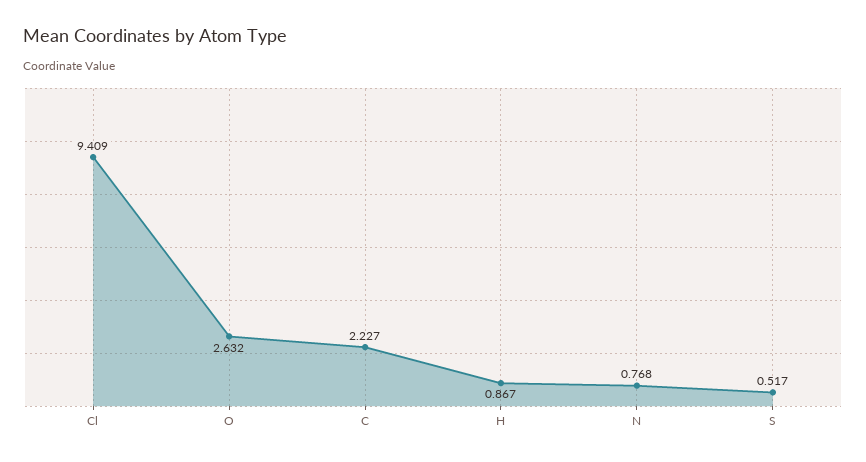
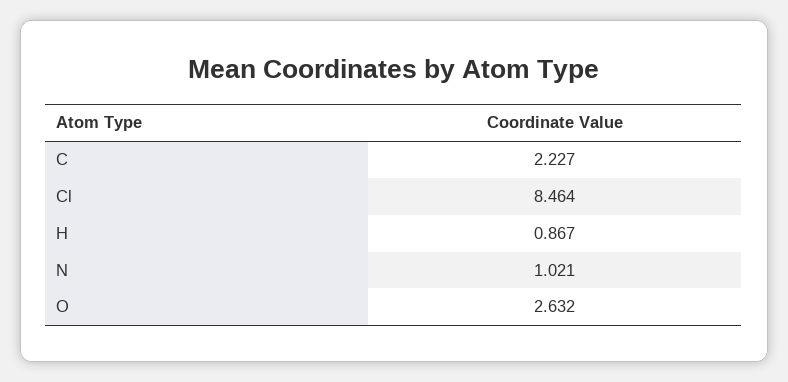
  {
-   "Cl": 9.409,
+   "Cl": 8.464,
    "O": 2.632,
    "C": 2.227,
    "H": 0.867,
-   "N": 0.768,
+   "N": 1.021
-   "S": 0.517
  }

